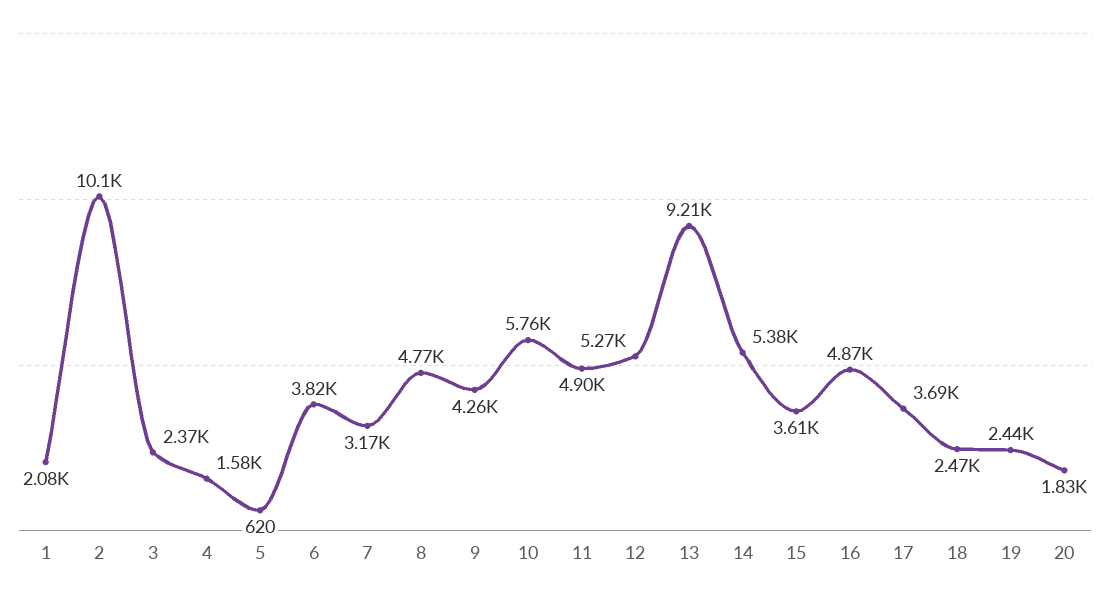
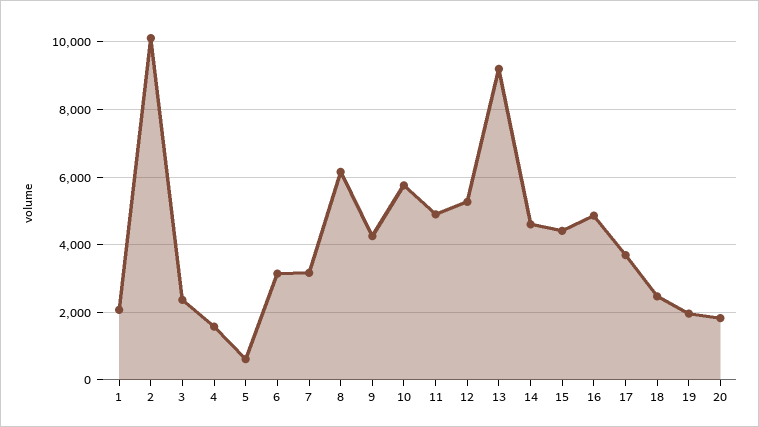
  {
    "1": 2080,
    "2": 10100,
    "3": 2370,
    "4": 1580,
    "5": 620,
-   "6": 3820,
+   "6": 3200,
    "7": 3170,
-   "8": 4770,
+   "8": 6200,
    "9": 4260,
    "10": 5760,
    "11": 4900,
    "12": 5270,
    "13": 9210,
-   "14": 5380,
+   "14": 4600,
-   "15": 3610,
+   "15": 4400,
    "16": 4870,
    "17": 3690,
    "18": 2470,
-   "19": 2440,
+   "19": 2000,
    "20": 1830
  }

